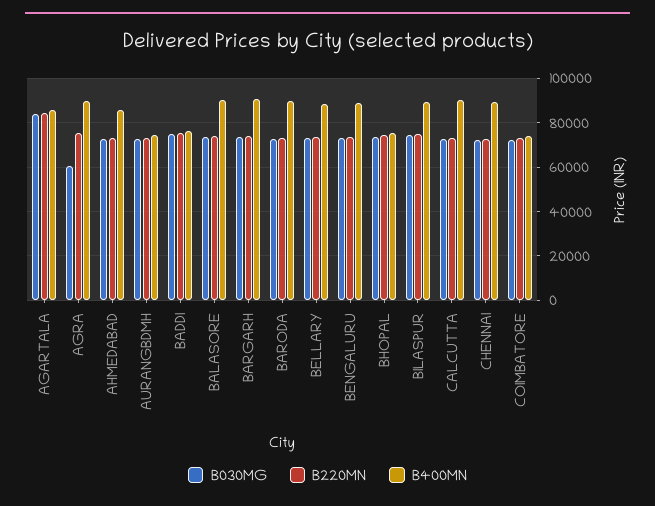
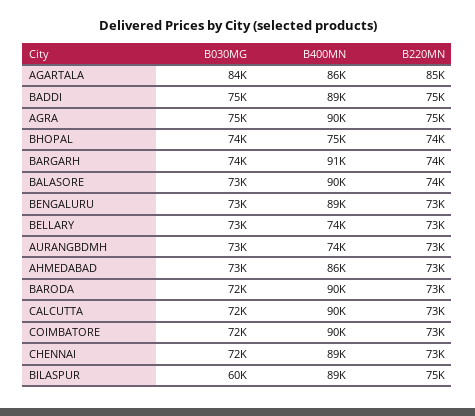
  {
    "B030MG": {
      "AGARTALA": 84000,
-     "AGRA": 60000,
+     "AGRA": 75000,
      "AHMEDABAD": 73000,
      "AURANGBDMH": 73000,
      "BADDI": 75000,
      "BALASORE": 73000,
      "BARGARH": 74000,
      "BARODA": 72000,
      "BELLARY": 73000,
      "BENGALURU": 73000,
      "BHOPAL": 74000,
-     "BILASPUR": 75000,
+     "BILASPUR": 60000,
      "CALCUTTA": 72000,
      "CHENNAI": 72000,
      "COIMBATORE": 72000
    },
    "B220MN": {
      "AGARTALA": 85000,
      "AGRA": 75000,
      "AHMEDABAD": 73000,
      "AURANGBDMH": 73000,
      "BADDI": 75000,
      "BALASORE": 74000,
      "BARGARH": 74000,
      "BARODA": 73000,
      "BELLARY": 73000,
      "BENGALURU": 73000,
      "BHOPAL": 74000,
      "BILASPUR": 75000,
      "CALCUTTA": 73000,
      "CHENNAI": 73000,
      "COIMBATORE": 73000
    },
    "B400MN": {
      "AGARTALA": 86000,
      "AGRA": 90000,
      "AHMEDABAD": 86000,
      "AURANGBDMH": 74000,
-     "BADDI": 75000,
+     "BADDI": 89000,
      "BALASORE": 90000,
      "BARGARH": 91000,
      "BARODA": 90000,
-     "BELLARY": 90000,
+     "BELLARY": 74000,
      "BENGALURU": 89000,
      "BHOPAL": 75000,
      "BILASPUR": 89000,
      "CALCUTTA": 90000,
      "CHENNAI": 89000,
-     "COIMBATORE": 75000
+     "COIMBATORE": 90000
    }
  }

